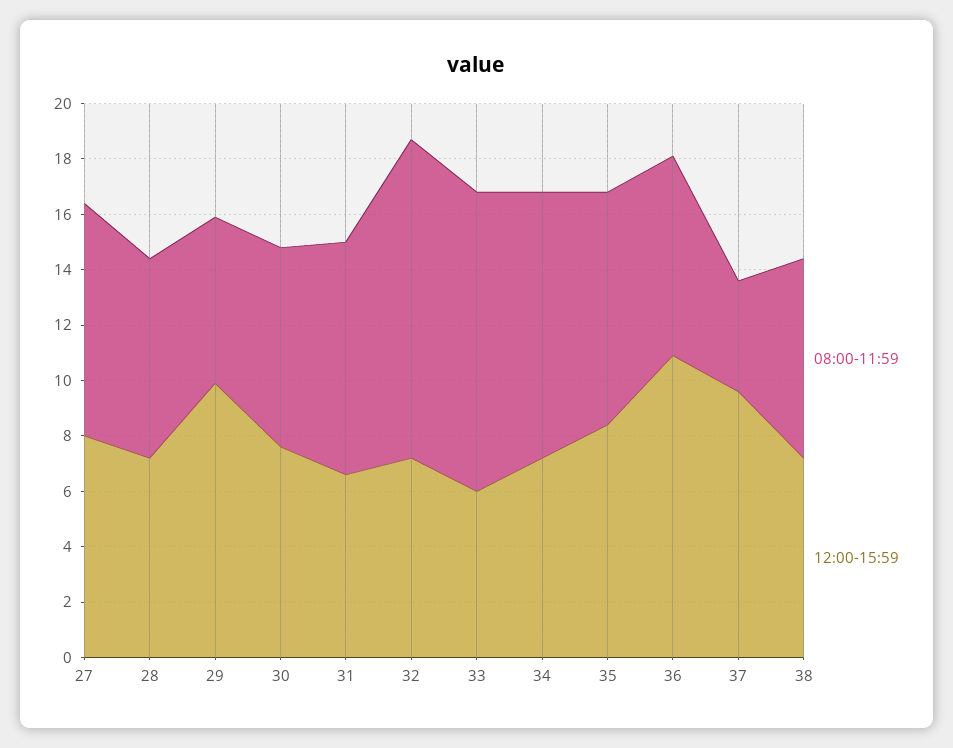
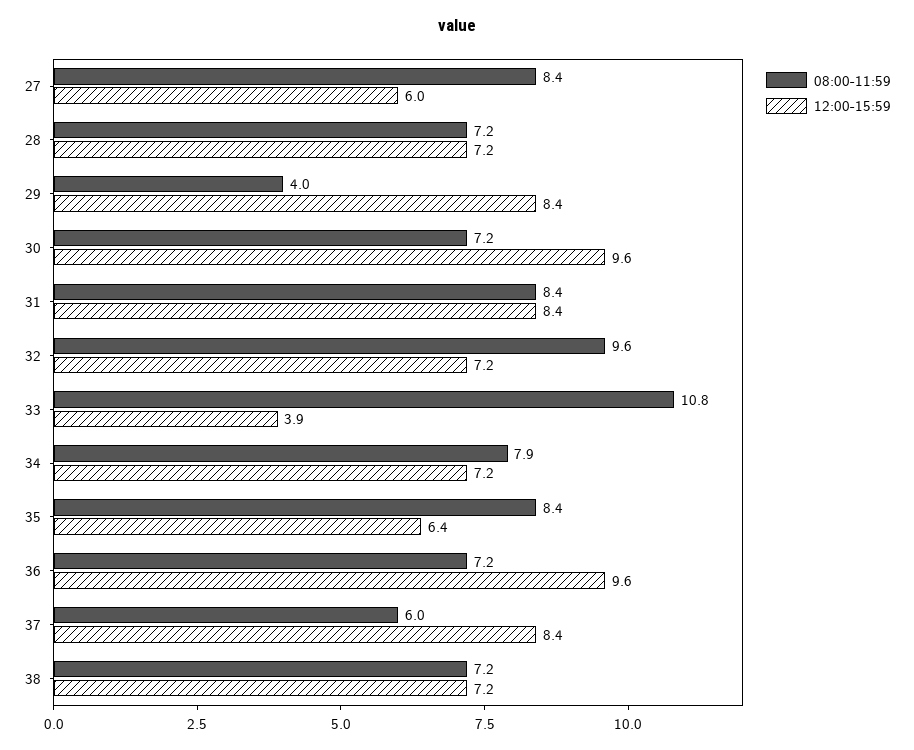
  {
    "08:00-11:59": {
      "27": 8.4,
      "28": 7.2,
-     "29": 6,
+     "29": 4,
      "30": 7.2,
      "31": 8.4,
-     "32": 11.5,
+     "32": 9.6,
      "33": 10.8,
-     "34": 9.5,
+     "34": 7.9,
      "35": 8.4,
      "36": 7.2,
-     "37": 4,
+     "37": 6,
      "38": 7.2
    },
    "12:00-15:59": {
-     "27": 8,
+     "27": 6,
      "28": 7.2,
-     "29": 10,
+     "29": 8.4,
-     "30": 7.5,
+     "30": 9.6,
-     "31": 6.5,
+     "31": 8.4,
      "32": 7.2,
-     "33": 6,
+     "33": 3.9,
      "34": 7.2,
-     "35": 8.5,
+     "35": 6.4,
-     "36": 11,
+     "36": 9.6,
-     "37": 9.5,
+     "37": 8.4,
      "38": 7.2
    }
  }

